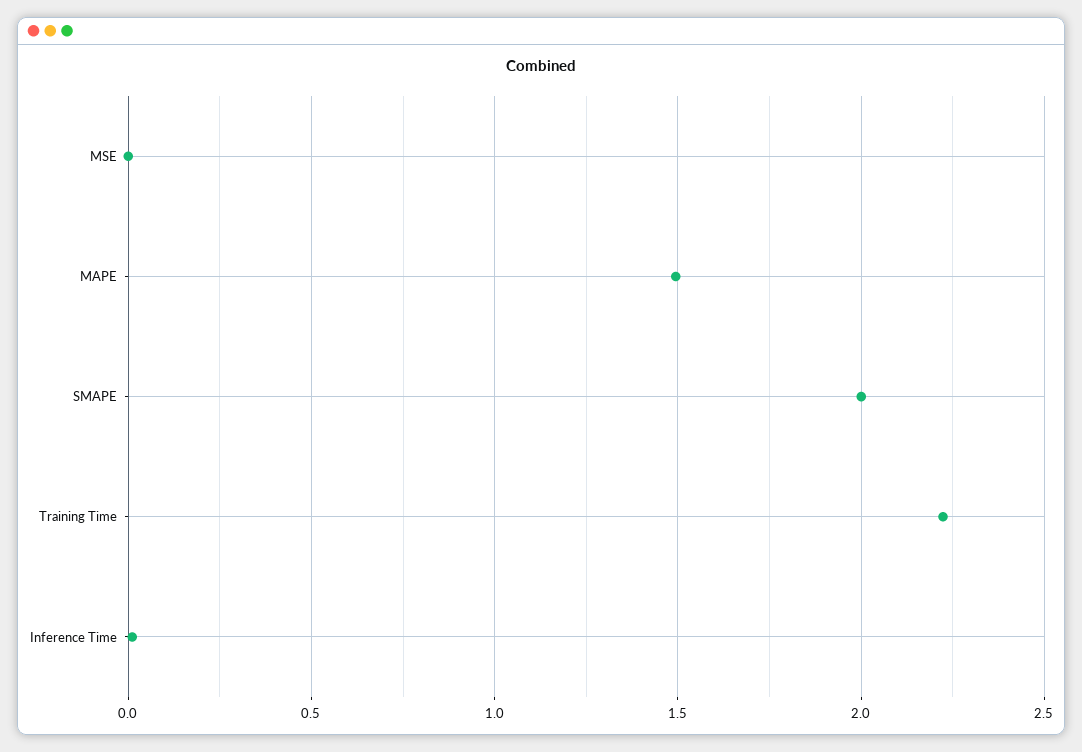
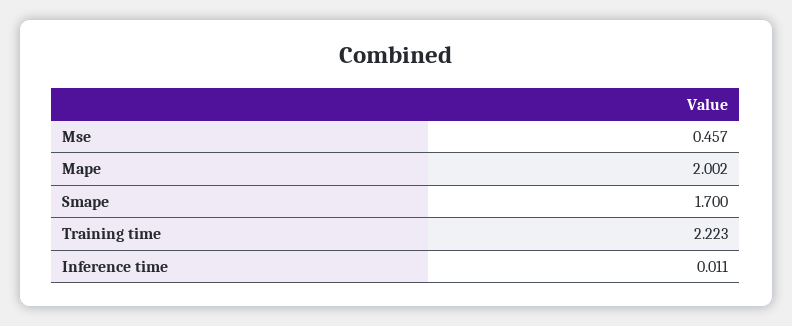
  {
-   "MSE": 0,
+   "MSE": 0.457,
-   "MAPE": 1.5,
+   "MAPE": 2.002,
-   "SMAPE": 2,
+   "SMAPE": 1.7,
    "Training Time": 2.223,
    "Inference Time": 0.011
  }

